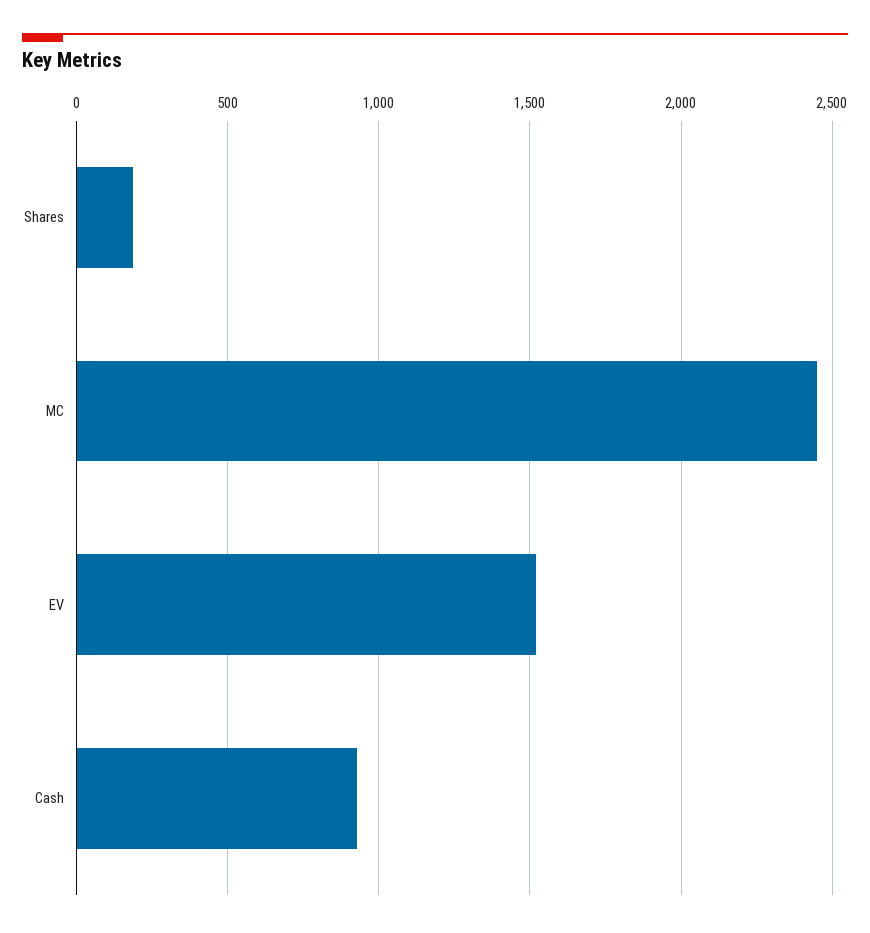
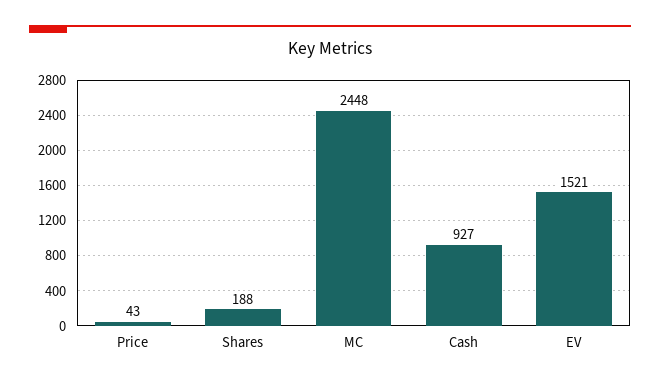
  {
    "Shares": 188,
    "MC": 2448,
    "EV": 1521,
-   "Cash": 927
+   "Cash": 927,
+   "Price": 43
  }

